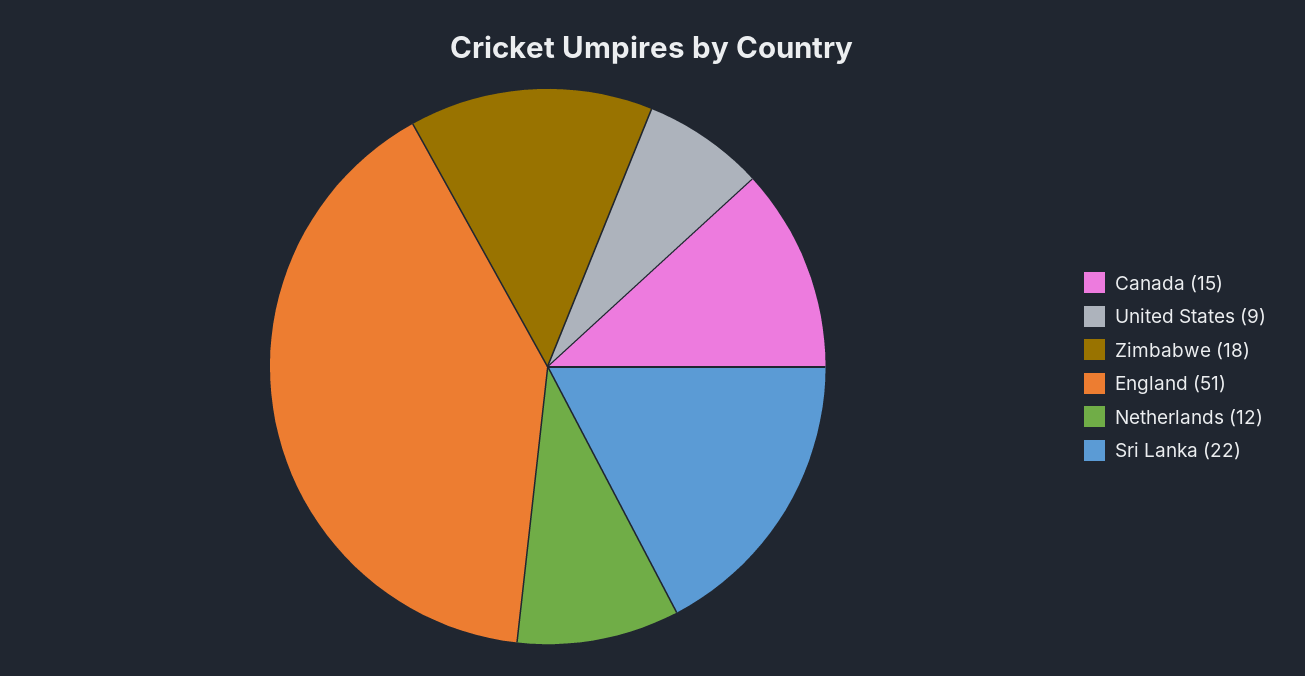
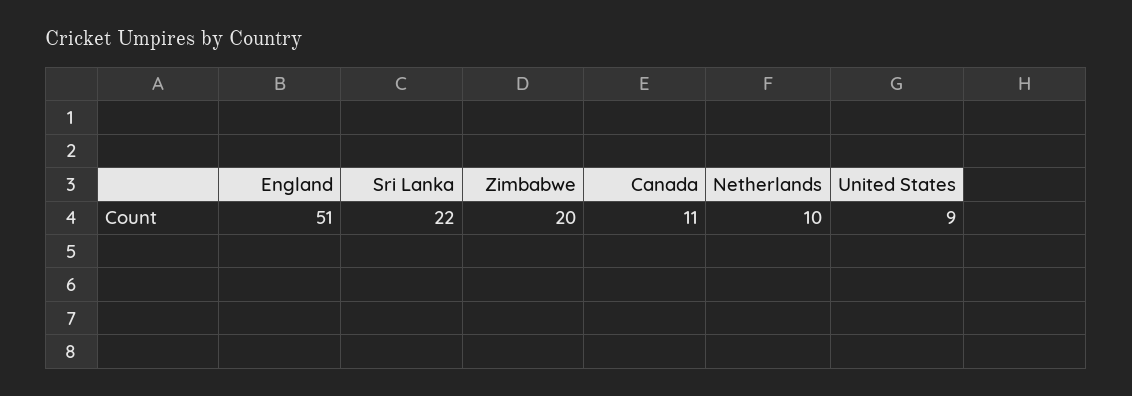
  {
-   "Canada": 15,
+   "Canada": 11,
    "United States": 9,
-   "Zimbabwe": 18,
+   "Zimbabwe": 20,
    "England": 51,
-   "Netherlands": 12,
+   "Netherlands": 10,
    "Sri Lanka": 22
  }

